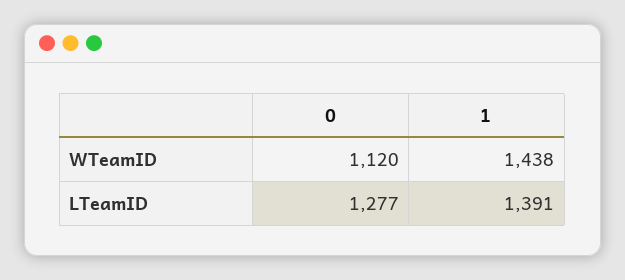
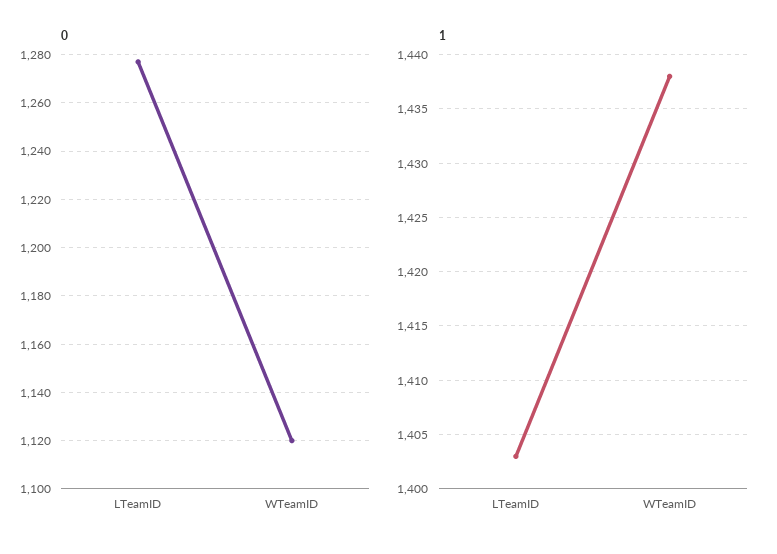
  {
    "0": {
      "WTeamID": 1120,
      "LTeamID": 1277
    },
    "1": {
      "WTeamID": 1438,
-     "LTeamID": 1391
+     "LTeamID": 1403
    }
  }

